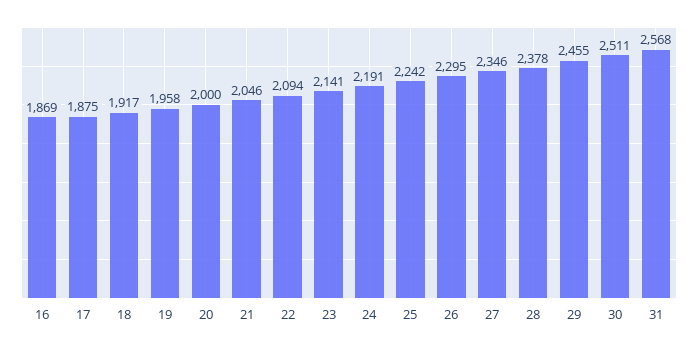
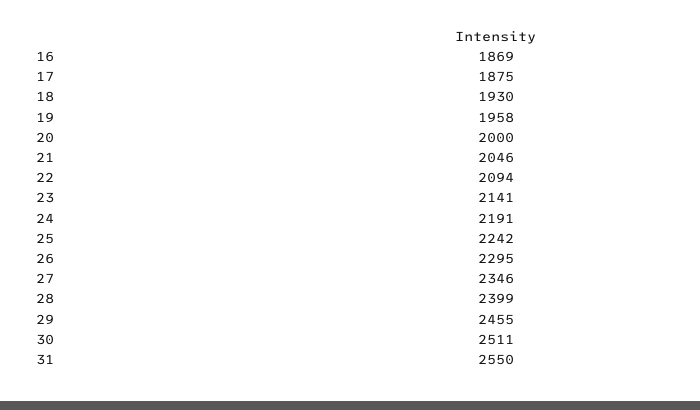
  {
    "16": 1869,
    "17": 1875,
-   "18": 1917,
+   "18": 1930,
    "19": 1958,
    "20": 2000,
    "21": 2046,
    "22": 2094,
    "23": 2141,
    "24": 2191,
    "25": 2242,
    "26": 2295,
    "27": 2346,
-   "28": 2378,
+   "28": 2399,
    "29": 2455,
    "30": 2511,
-   "31": 2568
+   "31": 2550
  }

